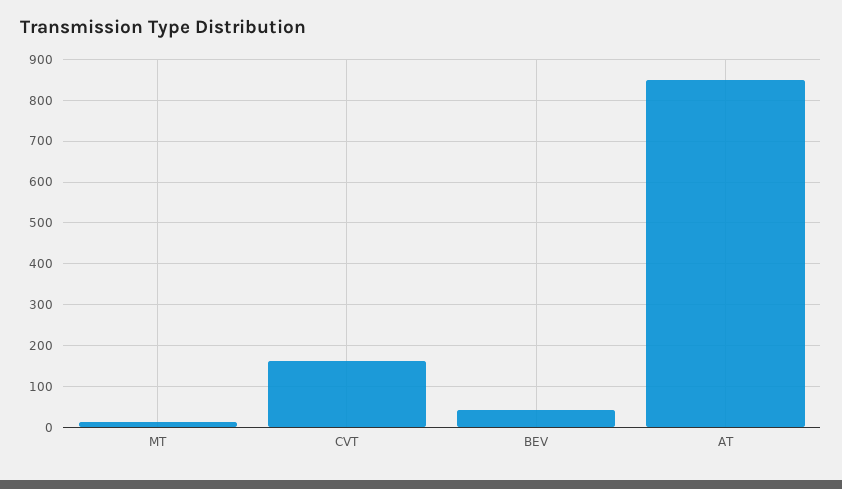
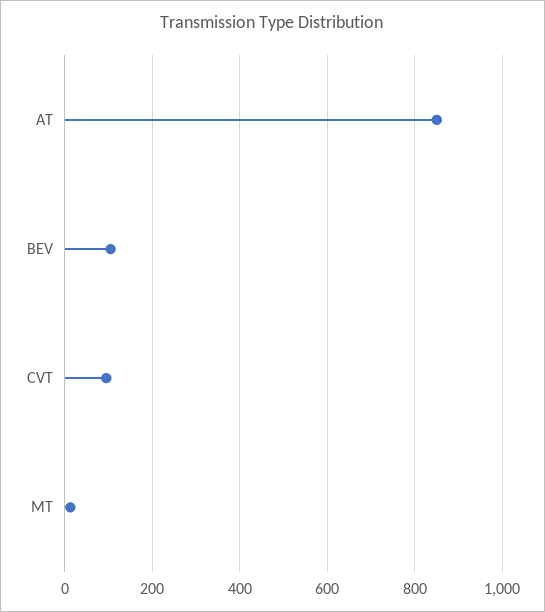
  {
    "MT": 20,
-   "CVT": 160,
+   "CVT": 100,
-   "BEV": 40,
+   "BEV": 100,
    "AT": 860
  }

